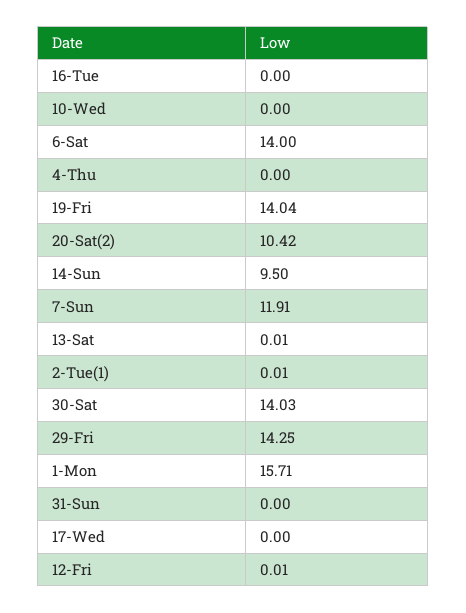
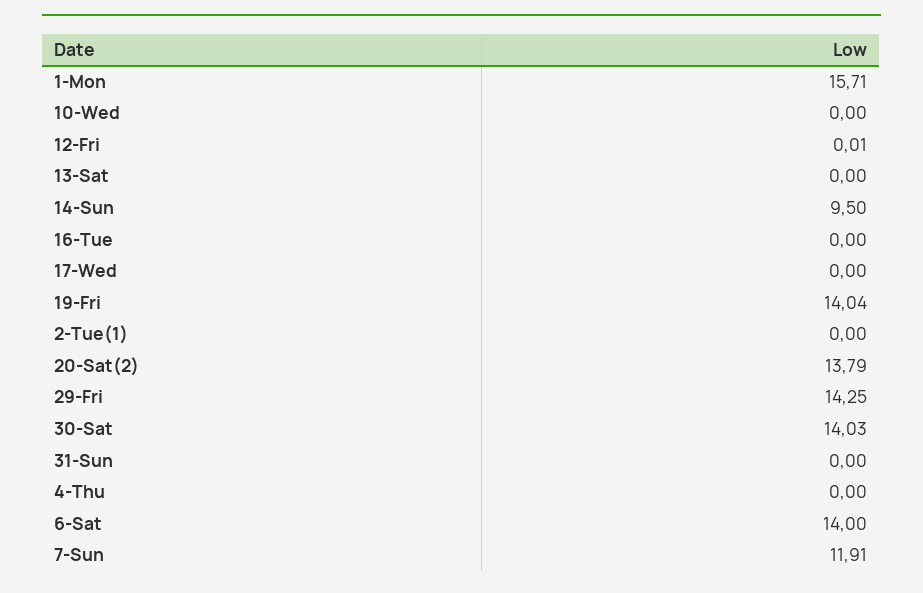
  {
    "16-Tue": 0,
    "10-Wed": 0,
    "6-Sat": 14,
    "4-Thu": 0,
    "19-Fri": 14.04,
-   "20-Sat(2)": 10.42,
+   "20-Sat(2)": 13.79,
    "14-Sun": 9.5,
    "7-Sun": 11.91,
-   "13-Sat": 0.01,
+   "13-Sat": 0,
-   "2-Tue(1)": 0.01,
+   "2-Tue(1)": 0,
    "30-Sat": 14.03,
    "29-Fri": 14.25,
    "1-Mon": 15.71,
    "31-Sun": 0,
    "17-Wed": 0,
    "12-Fri": 0.01
  }

